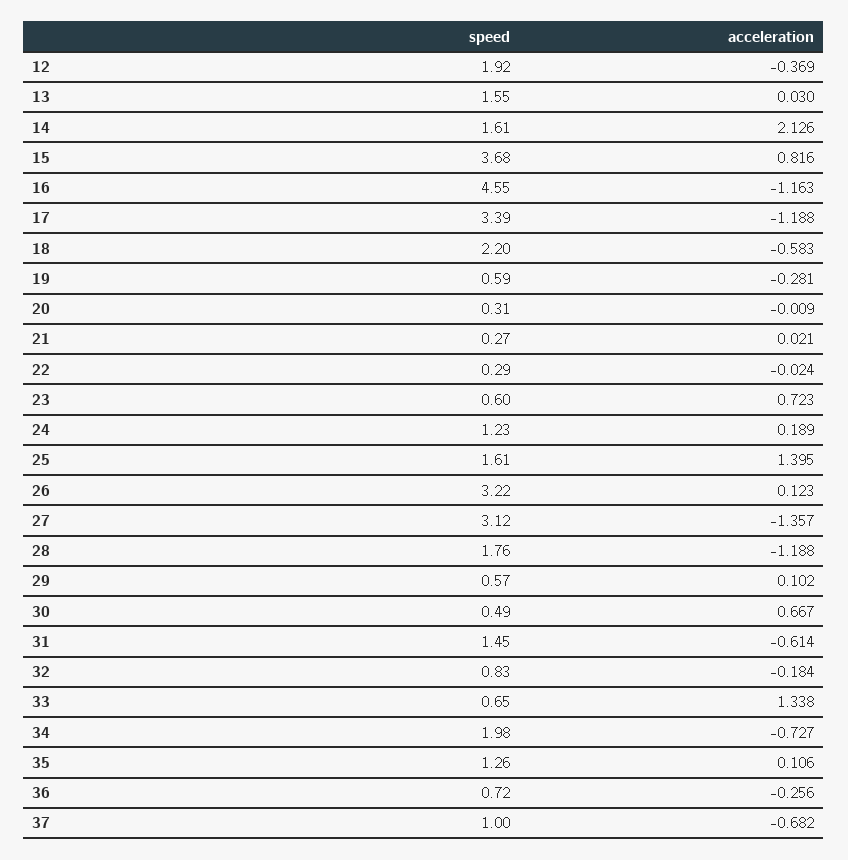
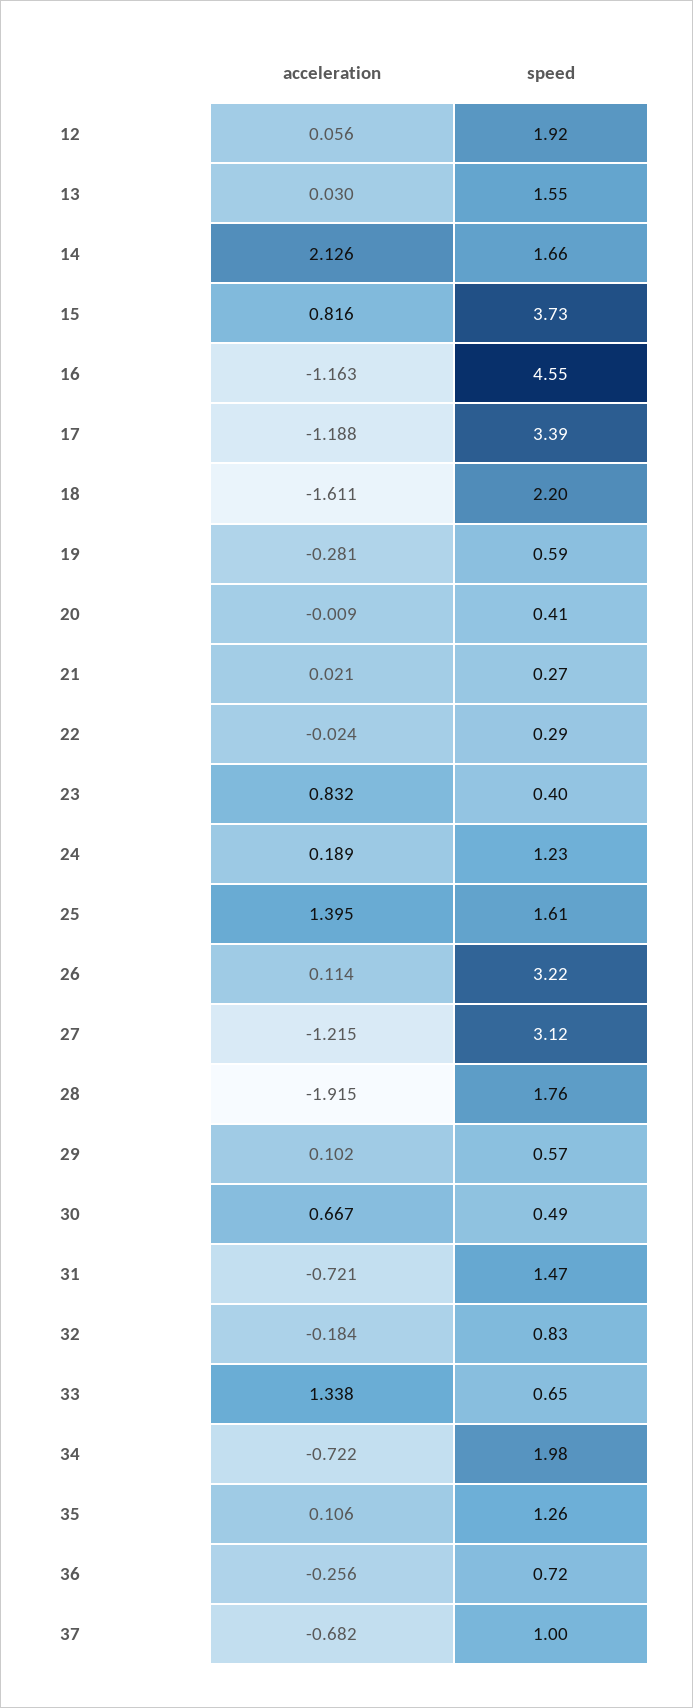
  {
    "speed": {
      "12": 1.92,
      "13": 1.55,
-     "14": 1.61,
+     "14": 1.66,
-     "15": 3.68,
+     "15": 3.73,
      "16": 4.55,
      "17": 3.39,
      "18": 2.2,
      "19": 0.59,
-     "20": 0.31,
+     "20": 0.41,
      "21": 0.27,
      "22": 0.29,
-     "23": 0.6,
+     "23": 0.4,
      "24": 1.23,
      "25": 1.61,
      "26": 3.22,
      "27": 3.12,
      "28": 1.76,
      "29": 0.57,
      "30": 0.49,
-     "31": 1.45,
+     "31": 1.47,
      "32": 0.83,
      "33": 0.65,
      "34": 1.98,
      "35": 1.26,
      "36": 0.72,
      "37": 1
    },
    "acceleration": {
-     "12": -0.369,
+     "12": 0.056,
      "13": 0.03,
      "14": 2.126,
      "15": 0.816,
      "16": -1.163,
      "17": -1.188,
-     "18": -0.583,
+     "18": -1.611,
      "19": -0.281,
      "20": -0.009,
      "21": 0.021,
      "22": -0.024,
-     "23": 0.723,
+     "23": 0.832,
      "24": 0.189,
      "25": 1.395,
-     "26": 0.123,
+     "26": 0.114,
-     "27": -1.357,
+     "27": -1.215,
-     "28": -1.188,
+     "28": -1.915,
      "29": 0.102,
      "30": 0.667,
-     "31": -0.614,
+     "31": -0.721,
      "32": -0.184,
      "33": 1.338,
-     "34": -0.727,
+     "34": -0.722,
      "35": 0.106,
      "36": -0.256,
      "37": -0.682
    }
  }

